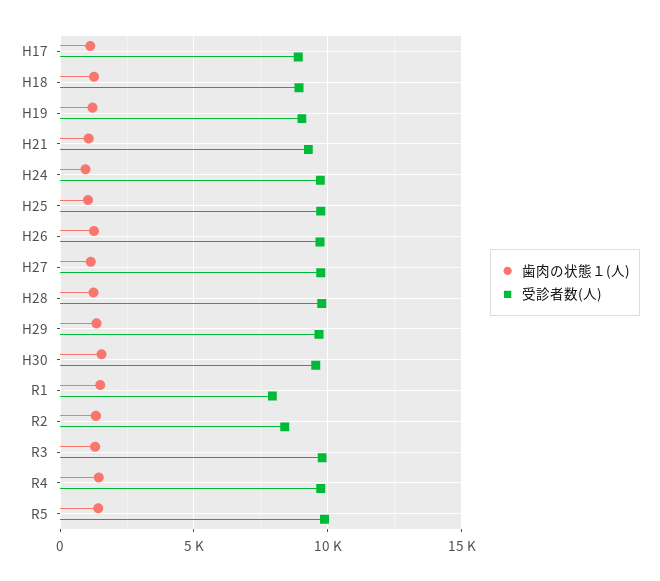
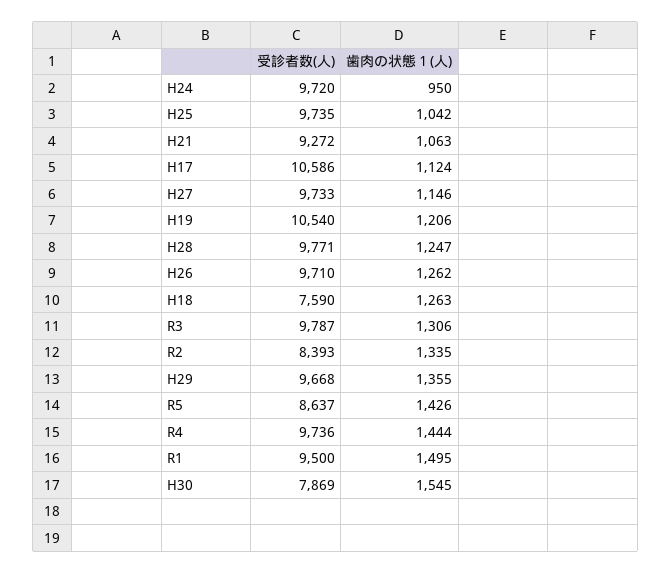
  {
    "歯肉の状態１(人)": {
      "H17": 1124,
      "H18": 1263,
      "H19": 1206,
      "H21": 1063,
      "H24": 950,
      "H25": 1042,
      "H26": 1262,
      "H27": 1146,
      "H28": 1247,
      "H29": 1355,
      "H30": 1545,
      "R1": 1495,
      "R2": 1335,
      "R3": 1306,
      "R4": 1444,
      "R5": 1426
    },
    "受診者数(人)": {
-     "H17": 9000,
+     "H17": 10586,
-     "H18": 9000,
+     "H18": 7590,
-     "H19": 9000,
+     "H19": 10540,
      "H21": 9272,
      "H24": 9720,
      "H25": 9735,
      "H26": 9710,
      "H27": 9733,
      "H28": 9771,
      "H29": 9668,
-     "H30": 9500,
+     "H30": 7869,
-     "R1": 8000,
+     "R1": 9500,
      "R2": 8393,
      "R3": 9787,
      "R4": 9736,
-     "R5": 10000
+     "R5": 8637
    }
  }

